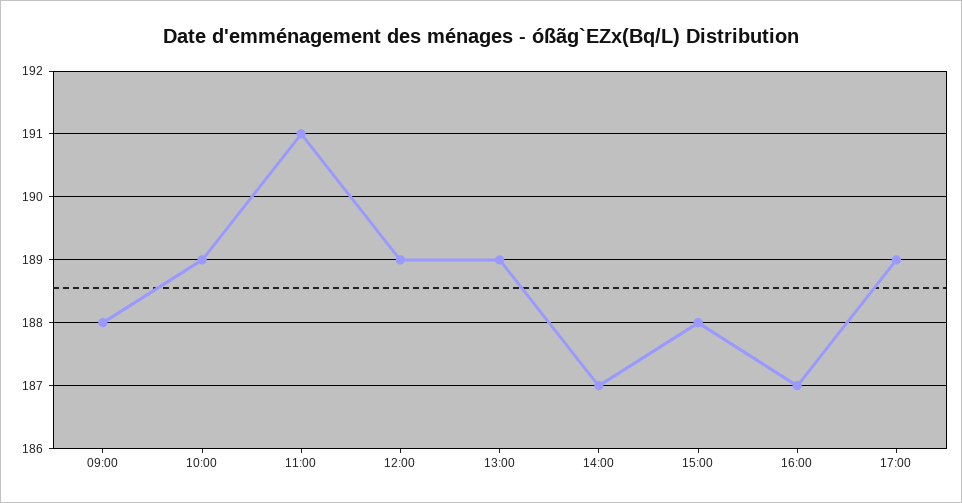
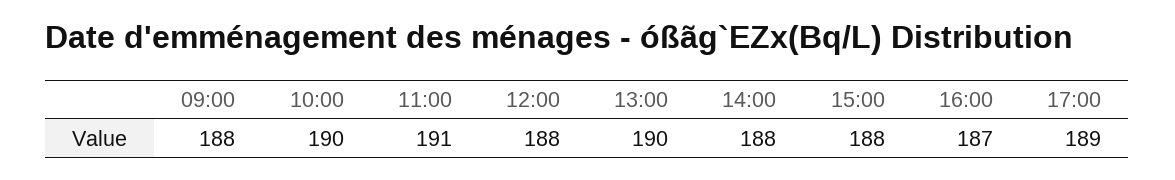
  {
    "09:00": 188,
-   "10:00": 189,
+   "10:00": 190,
    "11:00": 191,
-   "12:00": 189,
+   "12:00": 188,
-   "13:00": 189,
+   "13:00": 190,
-   "14:00": 187,
+   "14:00": 188,
    "15:00": 188,
    "16:00": 187,
    "17:00": 189
  }

